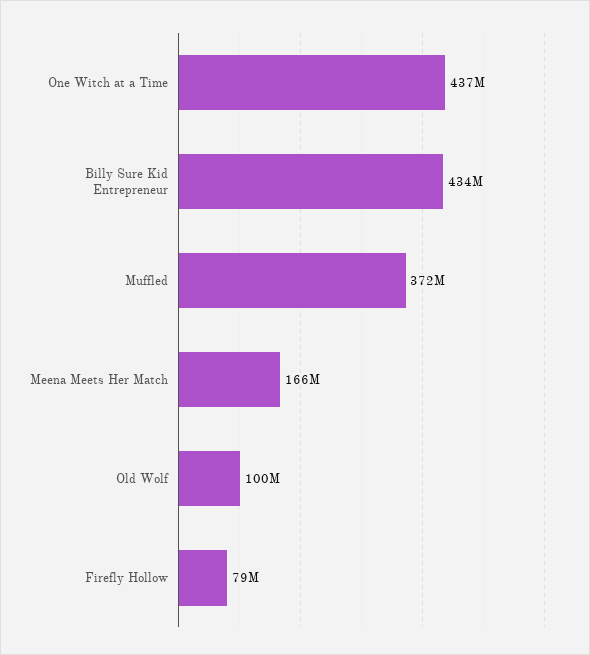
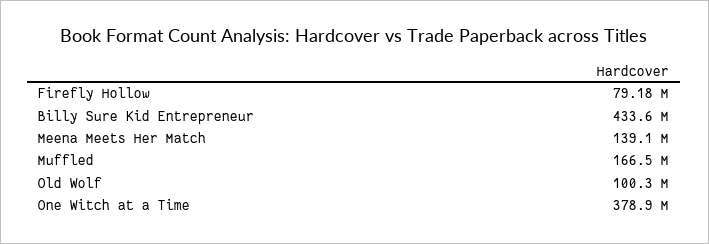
  {
-   "One Witch at a Time": 437000000,
+   "One Witch at a Time": 378900000,
    "Billy Sure Kid Entrepreneur": 433600000,
-   "Muffled": 372000000,
+   "Muffled": 166500000,
-   "Meena Meets Her Match": 166000000,
+   "Meena Meets Her Match": 139100000,
    "Old Wolf": 100300000,
    "Firefly Hollow": 79180000
  }

